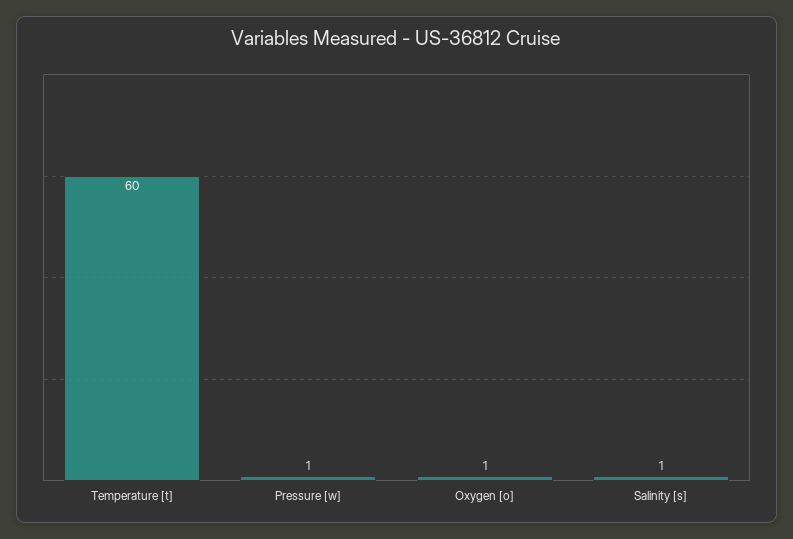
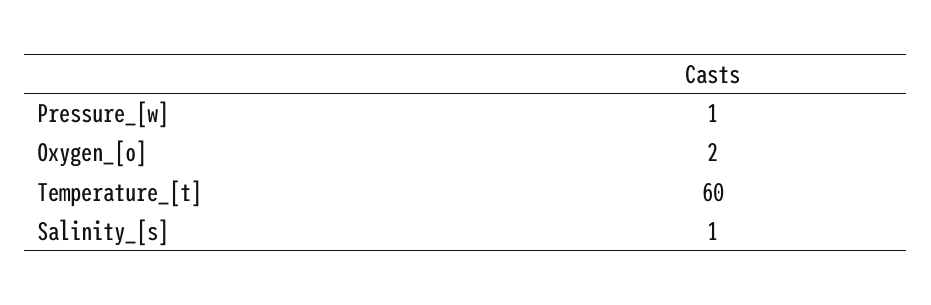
  {
    "Temperature [t]": 60,
    "Pressure [w]": 1,
-   "Oxygen [o]": 1,
+   "Oxygen [o]": 2,
    "Salinity [s]": 1
  }

